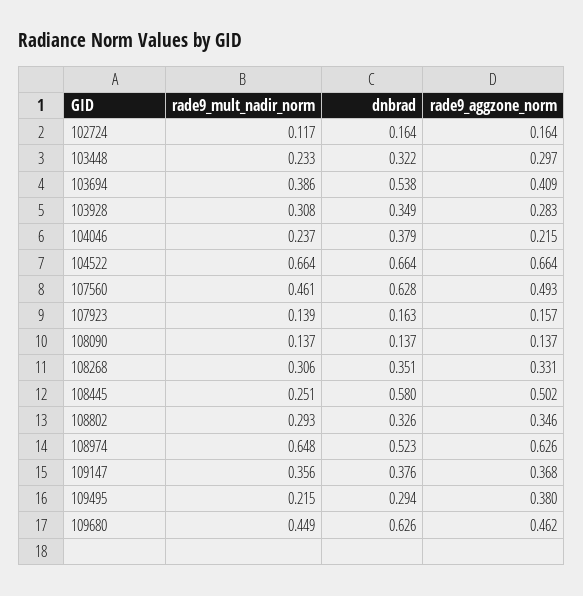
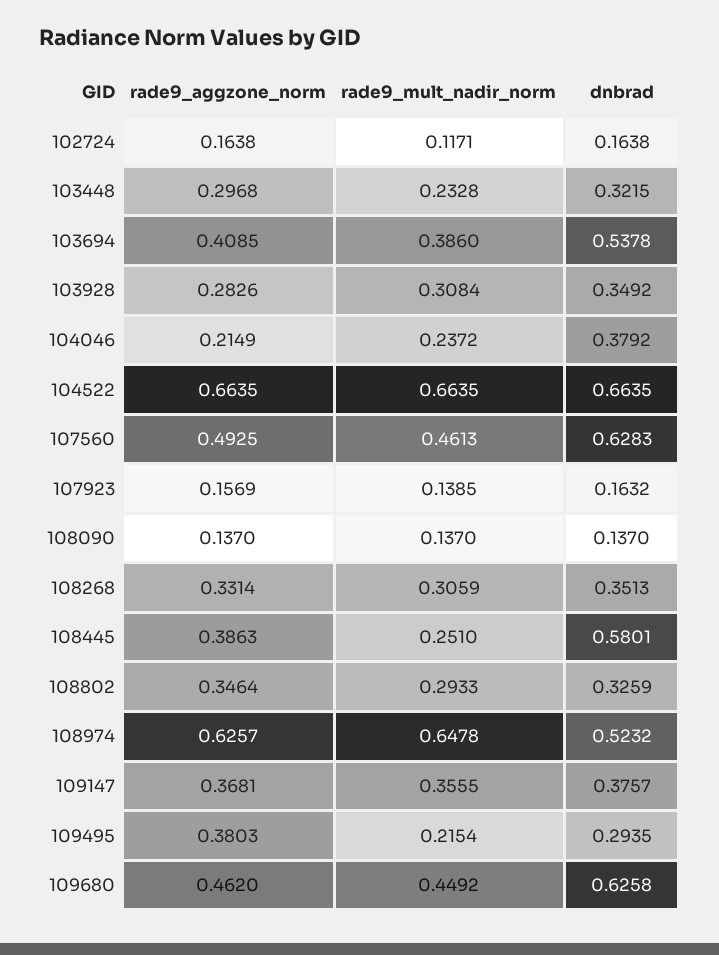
  {
    "rade9_mult_nadir_norm": {
      "102724": 0.1171,
      "103448": 0.2328,
      "103694": 0.386,
      "103928": 0.3084,
      "104046": 0.2372,
      "104522": 0.6635,
      "107560": 0.4613,
      "107923": 0.1385,
      "108090": 0.137,
      "108268": 0.3059,
      "108445": 0.251,
      "108802": 0.2933,
      "108974": 0.6478,
      "109147": 0.3555,
      "109495": 0.2154,
      "109680": 0.4492
    },
    "dnbrad": {
      "102724": 0.1638,
      "103448": 0.3215,
      "103694": 0.5378,
      "103928": 0.3492,
      "104046": 0.3792,
      "104522": 0.6635,
      "107560": 0.6283,
      "107923": 0.1632,
      "108090": 0.137,
      "108268": 0.3513,
      "108445": 0.5801,
      "108802": 0.3259,
      "108974": 0.5232,
      "109147": 0.3757,
      "109495": 0.2935,
      "109680": 0.6258
    },
    "rade9_aggzone_norm": {
      "102724": 0.1638,
      "103448": 0.2968,
      "103694": 0.4085,
      "103928": 0.2826,
      "104046": 0.2149,
      "104522": 0.6635,
      "107560": 0.4925,
      "107923": 0.1569,
      "108090": 0.137,
      "108268": 0.3314,
-     "108445": 0.502,
+     "108445": 0.3863,
      "108802": 0.3464,
      "108974": 0.6257,
      "109147": 0.3681,
      "109495": 0.3803,
      "109680": 0.462
    }
  }

